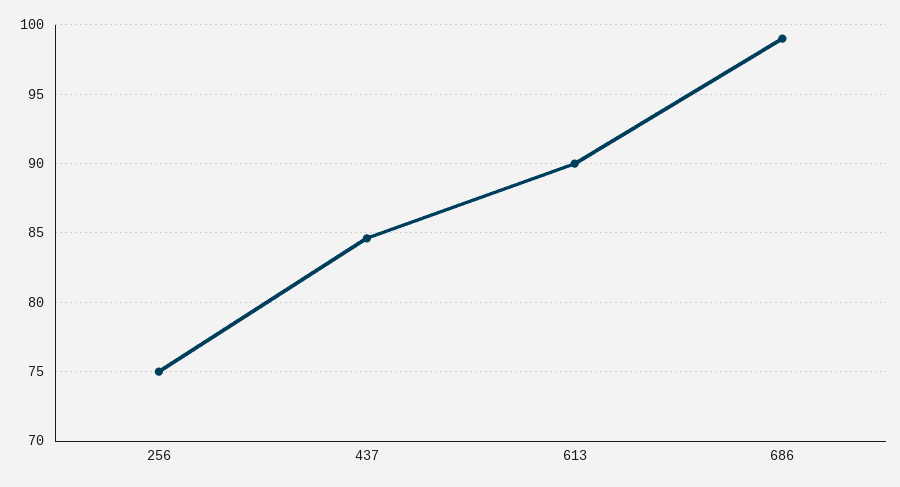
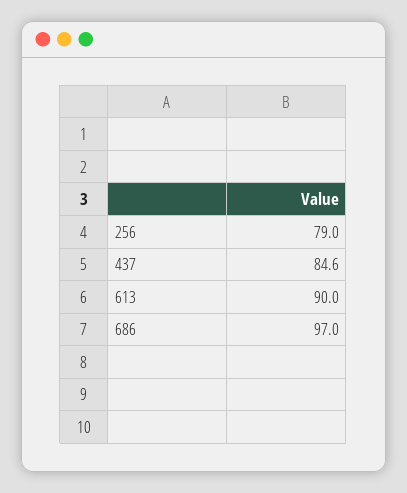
  {
-   "256": 75,
+   "256": 79,
    "437": 84.6,
    "613": 90,
-   "686": 99
+   "686": 97
  }

